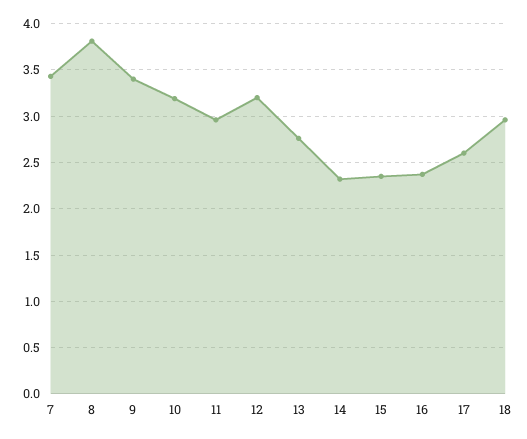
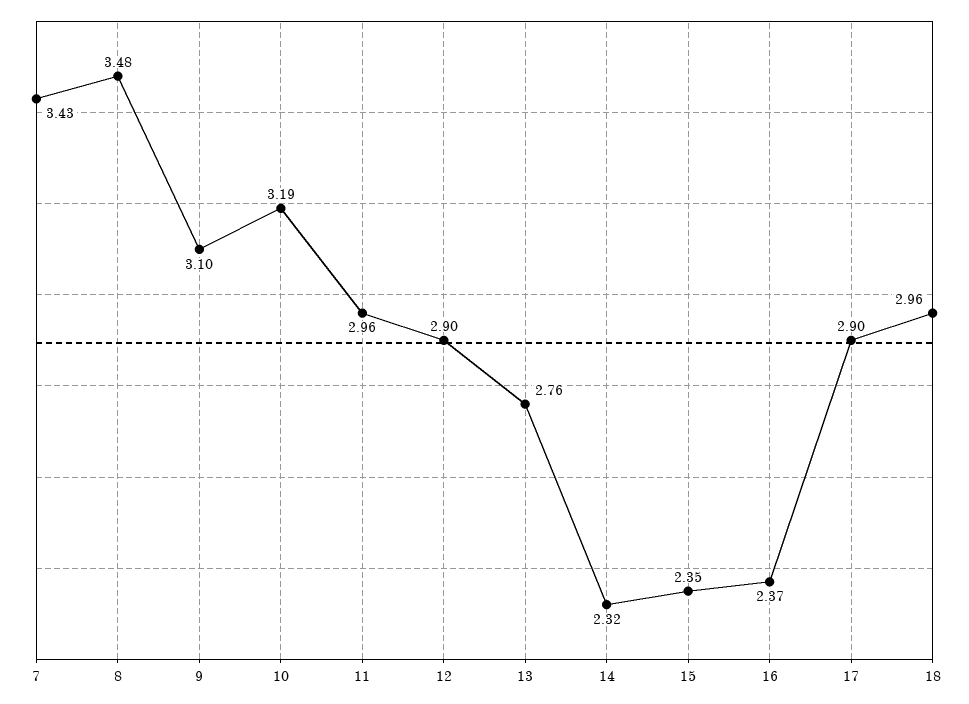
  {
    "7": 3.43,
-   "8": 3.8,
+   "8": 3.48,
-   "9": 3.4,
+   "9": 3.1,
    "10": 3.19,
    "11": 2.96,
-   "12": 3.2,
+   "12": 2.9,
    "13": 2.76,
    "14": 2.32,
    "15": 2.35,
    "16": 2.37,
-   "17": 2.6,
+   "17": 2.9,
    "18": 2.96
  }

